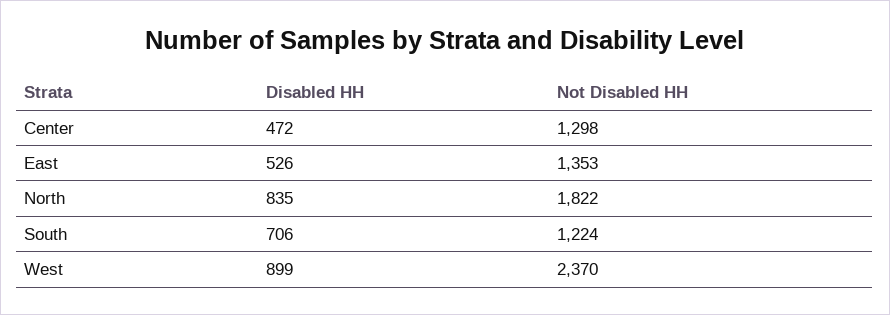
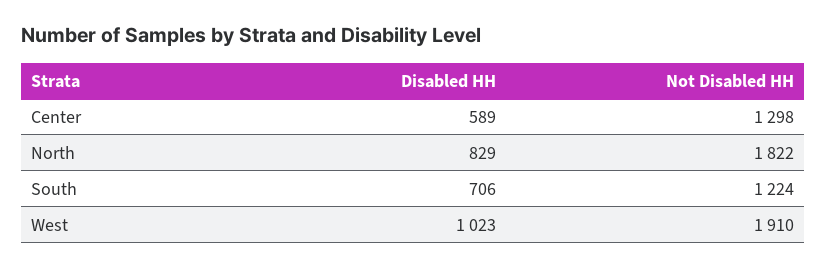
  {
    "Disabled HH": {
-     "Center": 472,
+     "Center": 589,
-     "East": 526,
-     "North": 835,
+     "North": 829,
      "South": 706,
-     "West": 899
+     "West": 1023
    },
    "Not Disabled HH": {
      "Center": 1298,
-     "East": 1353,
      "North": 1822,
      "South": 1224,
-     "West": 2370
+     "West": 1910
    }
  }

